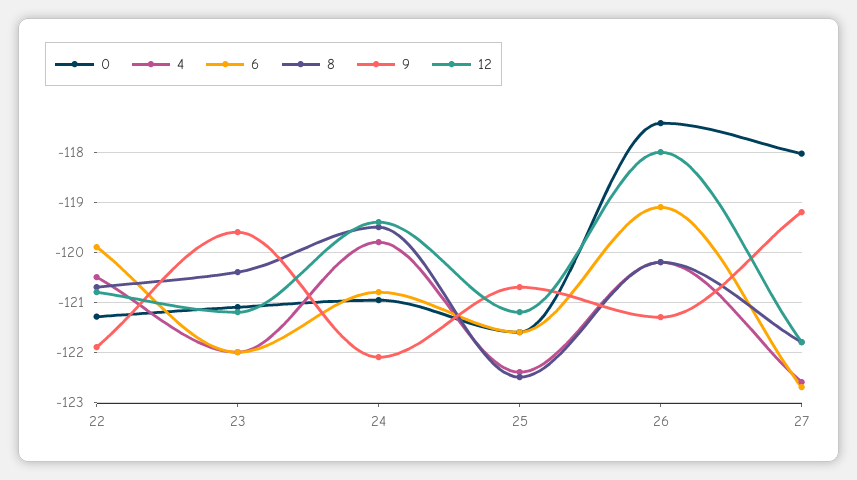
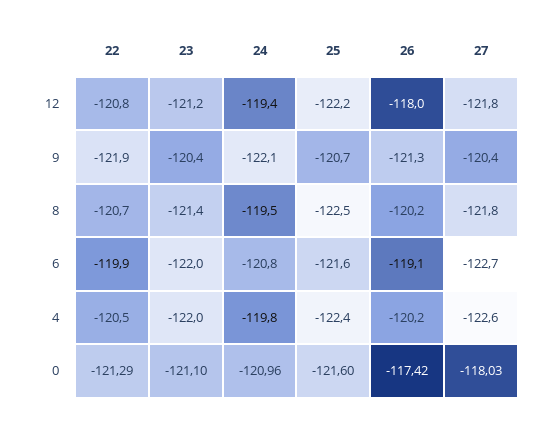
  {
    "0": {
      "22": -121.29,
      "23": -121.1,
      "24": -120.96,
      "25": -121.6,
      "26": -117.42,
      "27": -118.03
    },
    "4": {
      "22": -120.5,
      "23": -122,
      "24": -119.8,
      "25": -122.4,
      "26": -120.2,
      "27": -122.6
    },
    "6": {
      "22": -119.9,
      "23": -122,
      "24": -120.8,
      "25": -121.6,
      "26": -119.1,
      "27": -122.7
    },
    "8": {
      "22": -120.7,
-     "23": -120.4,
+     "23": -121.4,
      "24": -119.5,
      "25": -122.5,
      "26": -120.2,
      "27": -121.8
    },
    "9": {
      "22": -121.9,
-     "23": -119.6,
+     "23": -120.4,
      "24": -122.1,
      "25": -120.7,
      "26": -121.3,
-     "27": -119.2
+     "27": -120.4
    },
    "12": {
      "22": -120.8,
      "23": -121.2,
      "24": -119.4,
-     "25": -121.2,
+     "25": -122.2,
      "26": -118,
      "27": -121.8
    }
  }

